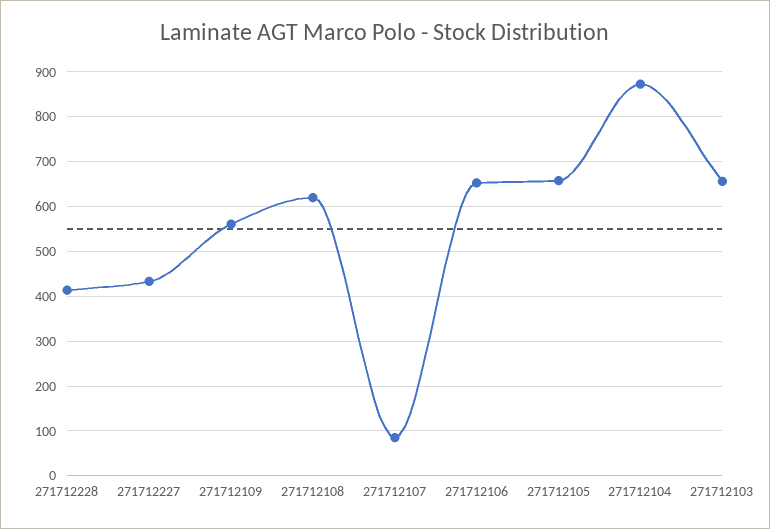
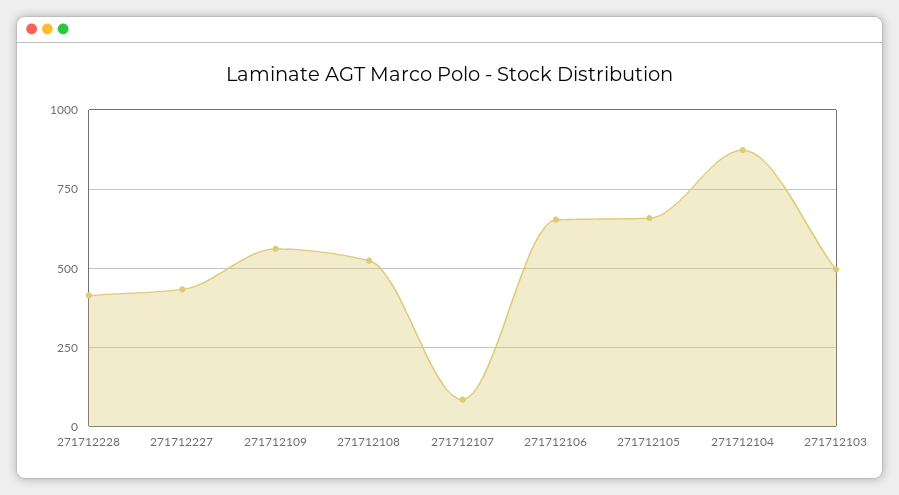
  {
    "271712228": 420,
    "271712227": 440,
    "271712109": 560,
-   "271712108": 620,
+   "271712108": 525,
    "271712107": 80,
    "271712106": 660,
    "271712105": 660,
    "271712104": 880,
-   "271712103": 660
+   "271712103": 500
  }

